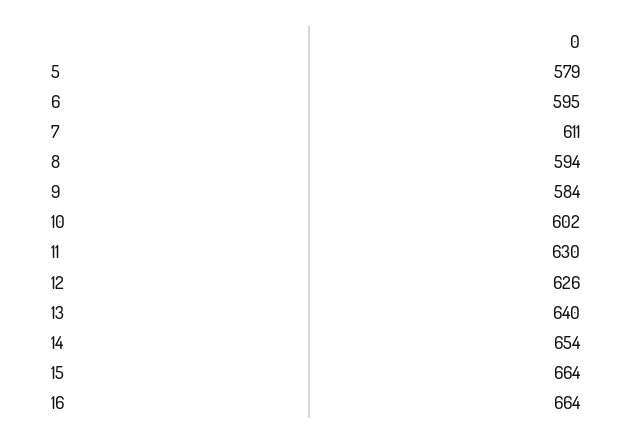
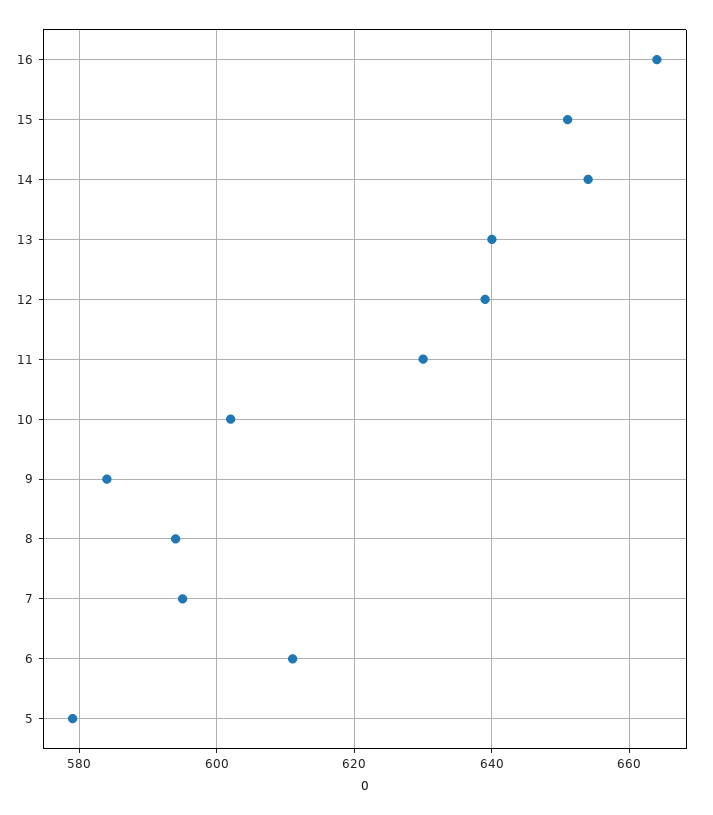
  {
    "5": 579,
-   "6": 595,
+   "6": 610,
-   "7": 611,
+   "7": 595,
    "8": 594,
    "9": 584,
    "10": 602,
    "11": 630,
-   "12": 626,
+   "12": 640,
    "13": 640,
    "14": 654,
-   "15": 664,
+   "15": 650,
    "16": 664
  }

